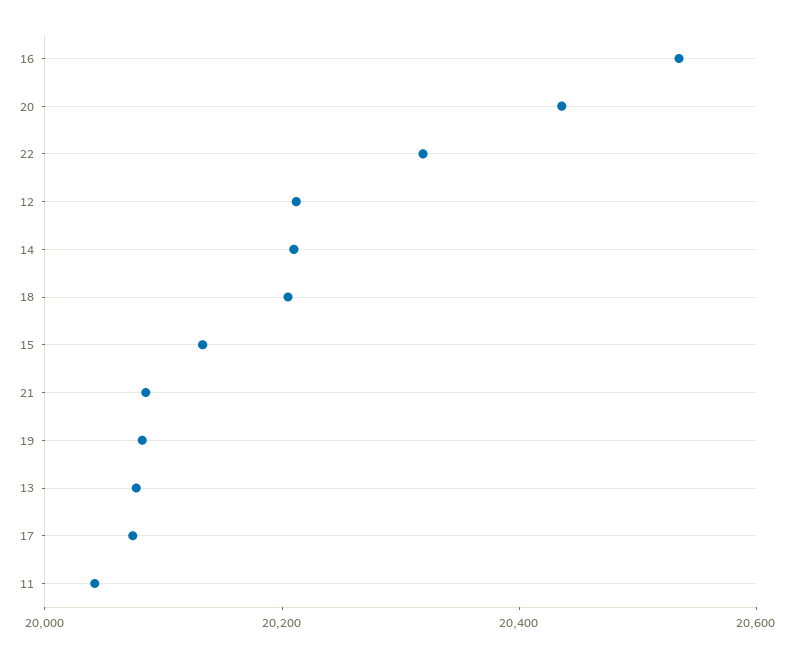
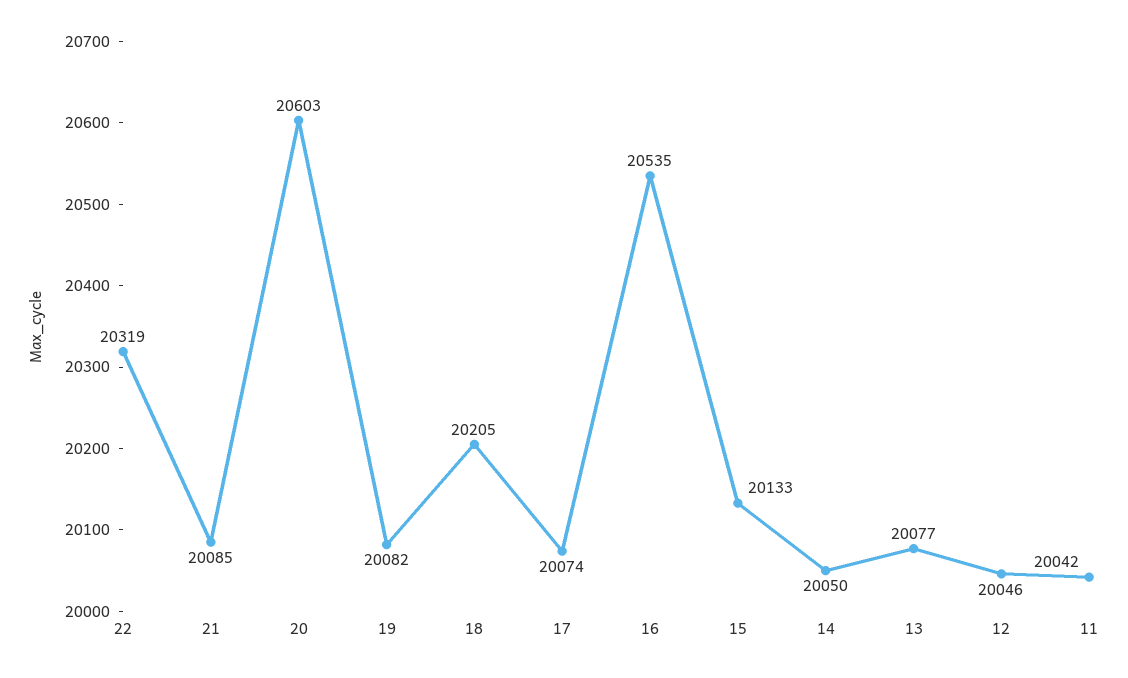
  {
    "16": 20535,
-   "20": 20450,
+   "20": 20603,
    "22": 20319,
-   "12": 20200,
+   "12": 20046,
-   "14": 20200,
+   "14": 20050,
    "18": 20205,
    "15": 20133,
    "21": 20085,
    "19": 20082,
    "13": 20077,
    "17": 20074,
    "11": 20042
  }

